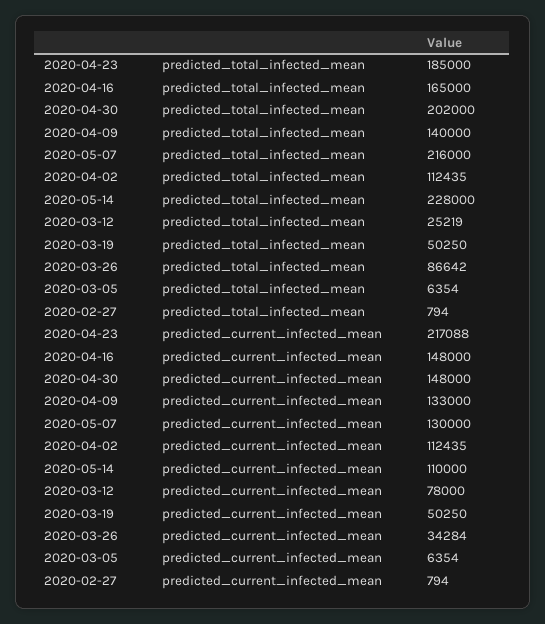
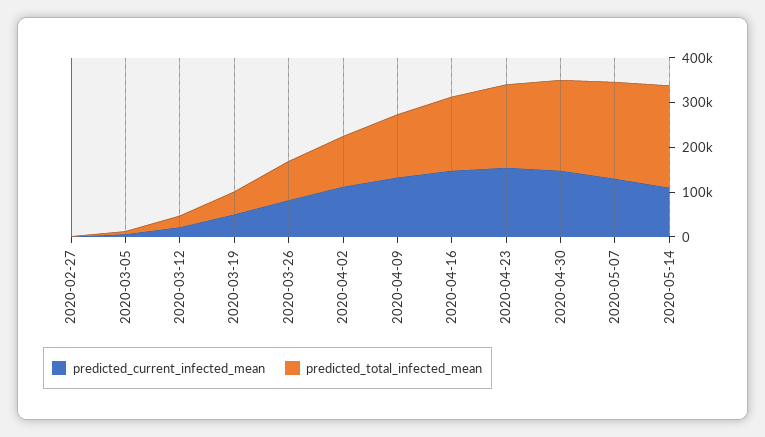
  {
    "predicted_total_infected_mean": {
      "2020-04-23": 185000,
      "2020-04-16": 165000,
      "2020-04-30": 202000,
      "2020-04-09": 140000,
      "2020-05-07": 216000,
      "2020-04-02": 112435,
      "2020-05-14": 228000,
      "2020-03-12": 25219,
      "2020-03-19": 50250,
      "2020-03-26": 86642,
      "2020-03-05": 6354,
      "2020-02-27": 794
    },
    "predicted_current_infected_mean": {
-     "2020-04-23": 217088,
+     "2020-04-23": 160000,
      "2020-04-16": 148000,
      "2020-04-30": 148000,
      "2020-04-09": 133000,
      "2020-05-07": 130000,
      "2020-04-02": 112435,
      "2020-05-14": 110000,
-     "2020-03-12": 78000,
+     "2020-03-12": 20000,
      "2020-03-19": 50250,
-     "2020-03-26": 34284,
+     "2020-03-26": 80000,
      "2020-03-05": 6354,
      "2020-02-27": 794
    }
  }

